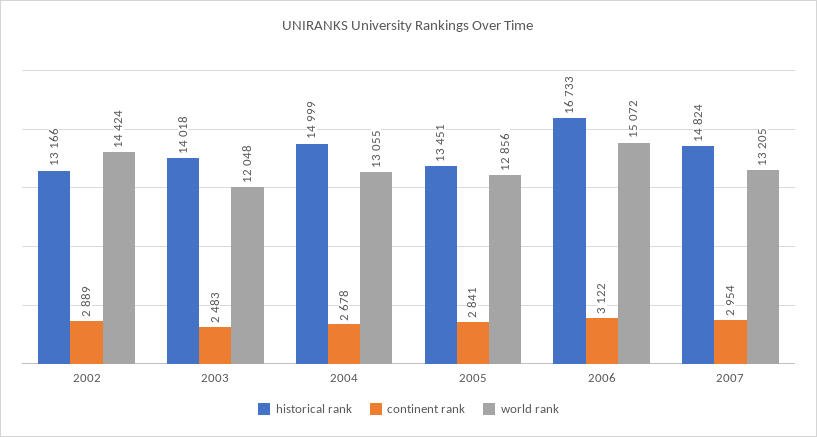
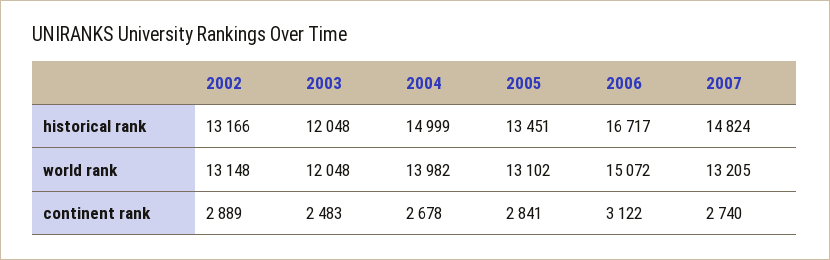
  {
    "historical rank": {
      "2002": 13166,
-     "2003": 14018,
+     "2003": 12048,
      "2004": 14999,
      "2005": 13451,
-     "2006": 16733,
+     "2006": 16717,
      "2007": 14824
    },
    "continent rank": {
      "2002": 2889,
      "2003": 2483,
      "2004": 2678,
      "2005": 2841,
      "2006": 3122,
-     "2007": 2954
+     "2007": 2740
    },
    "world rank": {
-     "2002": 14424,
+     "2002": 13148,
      "2003": 12048,
-     "2004": 13055,
+     "2004": 13982,
-     "2005": 12856,
+     "2005": 13102,
      "2006": 15072,
      "2007": 13205
    }
  }

